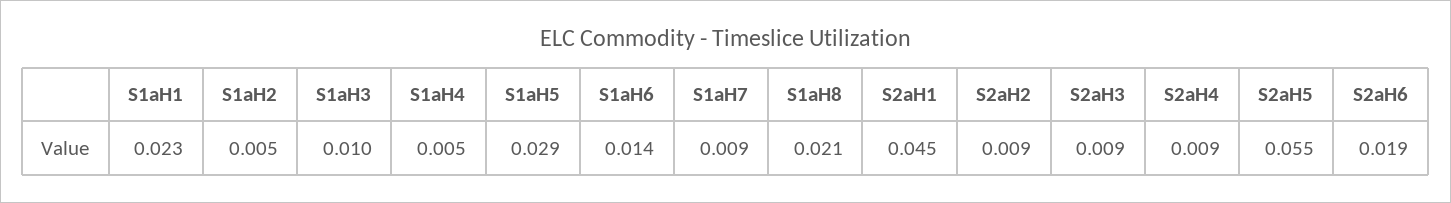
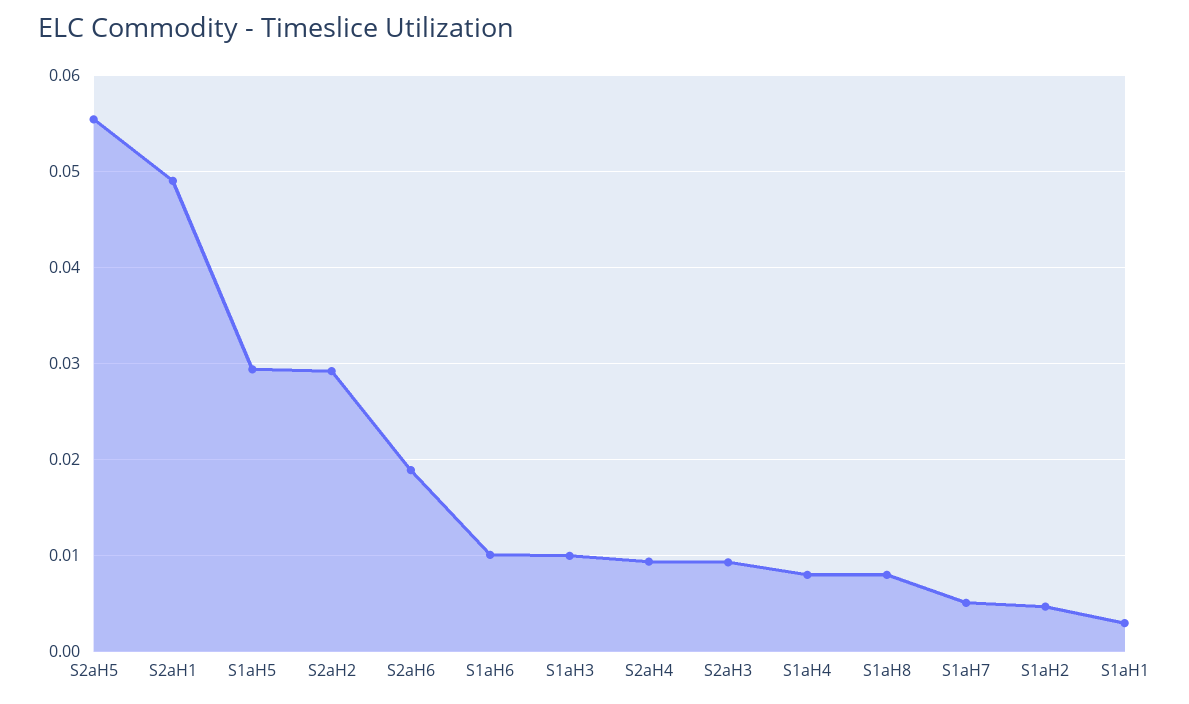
  {
-   "S1aH1": 0.023,
+   "S1aH1": 0.003,
    "S1aH2": 0.005,
    "S1aH3": 0.01,
-   "S1aH4": 0.005,
+   "S1aH4": 0.008,
    "S1aH5": 0.029,
-   "S1aH6": 0.014,
+   "S1aH6": 0.01,
-   "S1aH7": 0.009,
+   "S1aH7": 0.005,
-   "S1aH8": 0.021,
+   "S1aH8": 0.008,
-   "S2aH1": 0.045,
+   "S2aH1": 0.049,
-   "S2aH2": 0.009,
+   "S2aH2": 0.029,
    "S2aH3": 0.009,
    "S2aH4": 0.009,
    "S2aH5": 0.055,
    "S2aH6": 0.019
  }

